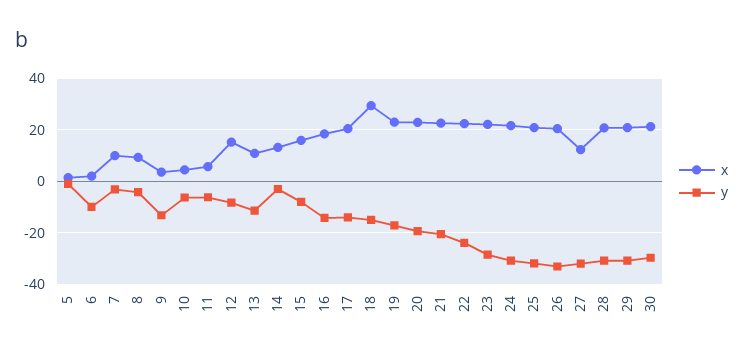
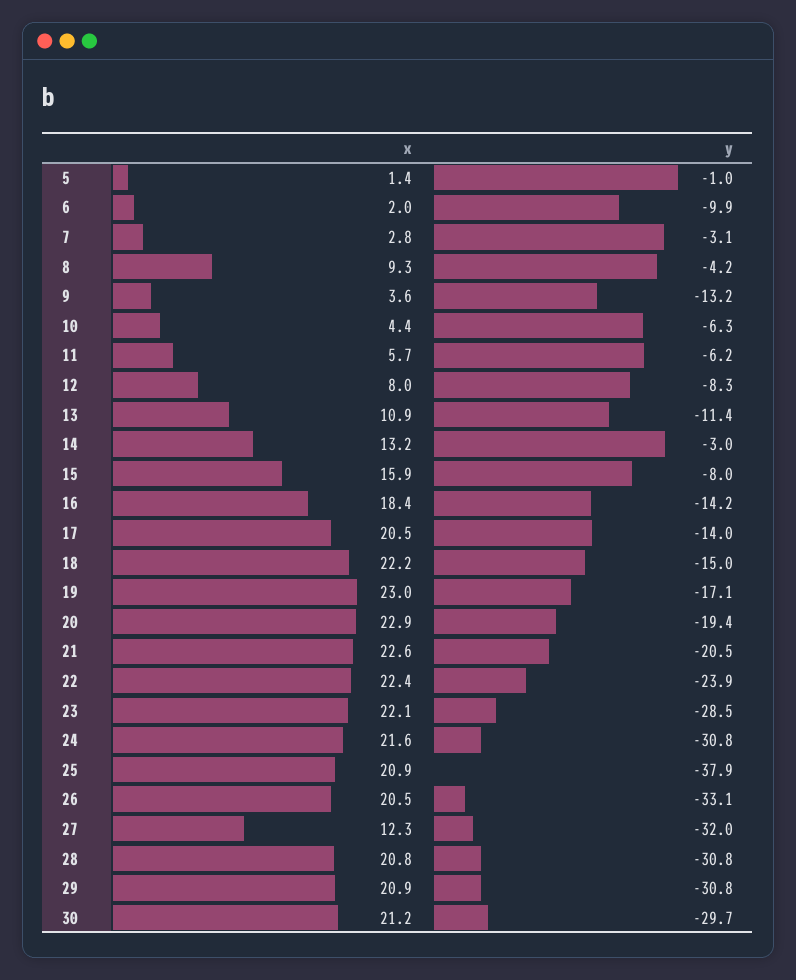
  {
    "x": {
      "5": 1.4,
      "6": 2,
-     "7": 10,
+     "7": 2.8,
      "8": 9.3,
      "9": 3.6,
      "10": 4.4,
      "11": 5.7,
-     "12": 15,
+     "12": 8,
      "13": 10.9,
      "14": 13.2,
      "15": 15.9,
      "16": 18.4,
      "17": 20.5,
-     "18": 30,
+     "18": 22.2,
      "19": 23,
      "20": 22.9,
      "21": 22.6,
      "22": 22.4,
      "23": 22.1,
      "24": 21.6,
      "25": 20.9,
      "26": 20.5,
      "27": 12.3,
      "28": 20.8,
      "29": 20.9,
      "30": 21.2
    },
    "y": {
      "5": -1,
      "6": -9.9,
      "7": -3.1,
      "8": -4.2,
      "9": -13.2,
      "10": -6.3,
      "11": -6.2,
      "12": -8.3,
      "13": -11.4,
      "14": -3,
      "15": -8,
      "16": -14.2,
      "17": -14,
      "18": -15,
      "19": -17.1,
      "20": -19.4,
      "21": -20.5,
      "22": -23.9,
      "23": -28.5,
      "24": -30.8,
-     "25": -32.5,
+     "25": -37.9,
      "26": -33.1,
      "27": -32,
      "28": -30.8,
      "29": -30.8,
      "30": -29.7
    }
  }

